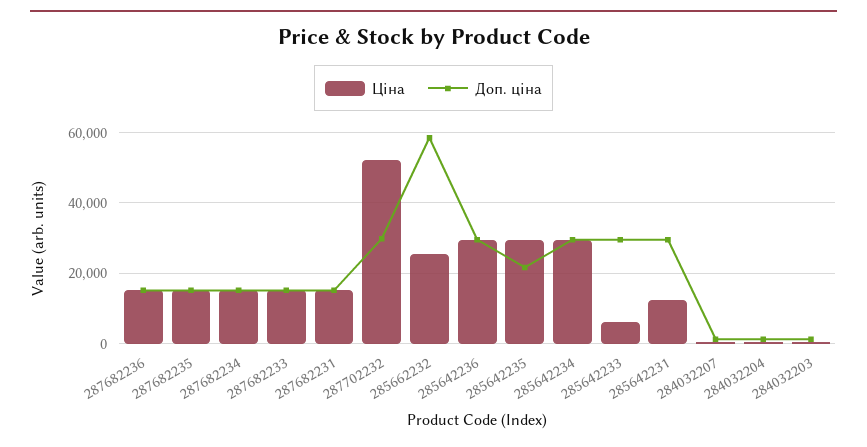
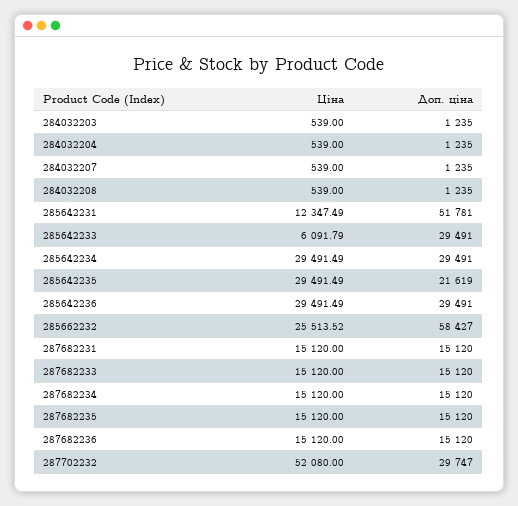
  {
    "Ціна": {
      "287682236": 15120,
      "287682235": 15120,
      "287682234": 15120,
      "287682233": 15120,
      "287682231": 15120,
      "287702232": 52080,
      "285662232": 25513.52,
      "285642236": 29491.49,
      "285642235": 29491.49,
      "285642234": 29491.49,
      "285642233": 6091.79,
      "285642231": 12347.49,
      "284032207": 539,
      "284032204": 539,
-     "284032203": 539
+     "284032203": 539,
+     "284032208": 539
    },
    "Доп. ціна": {
      "287682236": 15120,
      "287682235": 15120,
      "287682234": 15120,
      "287682233": 15120,
      "287682231": 15120,
      "287702232": 29747,
      "285662232": 58427,
      "285642236": 29491,
      "285642235": 21619,
      "285642234": 29491,
      "285642233": 29491,
-     "285642231": 30000,
+     "285642231": 51781,
      "284032207": 1235,
      "284032204": 1235,
-     "284032203": 1235
+     "284032203": 1235,
+     "284032208": 1235
    }
  }

